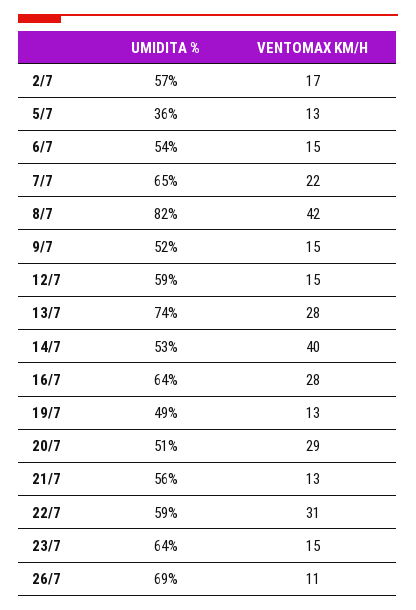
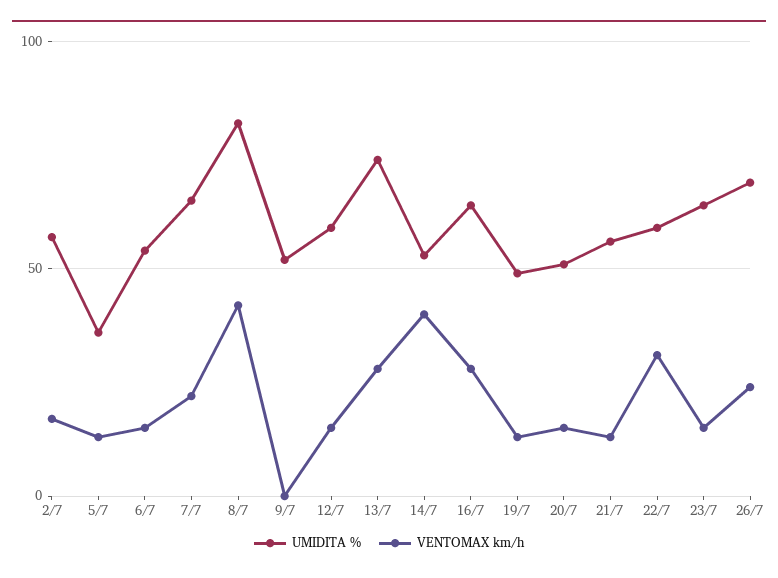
  {
    "UMIDITA %": {
      "2/7": 57,
      "5/7": 36,
      "6/7": 54,
      "7/7": 65,
      "8/7": 82,
      "9/7": 52,
      "12/7": 59,
      "13/7": 74,
      "14/7": 53,
      "16/7": 64,
      "19/7": 49,
      "20/7": 51,
      "21/7": 56,
      "22/7": 59,
      "23/7": 64,
      "26/7": 69
    },
    "VENTOMAX KM/H": {
      "2/7": 17,
      "5/7": 13,
      "6/7": 15,
      "7/7": 22,
      "8/7": 42,
-     "9/7": 15,
+     "9/7": 0,
      "12/7": 15,
      "13/7": 28,
      "14/7": 40,
      "16/7": 28,
      "19/7": 13,
-     "20/7": 29,
+     "20/7": 15,
      "21/7": 13,
      "22/7": 31,
      "23/7": 15,
-     "26/7": 11
+     "26/7": 25
    }
  }

